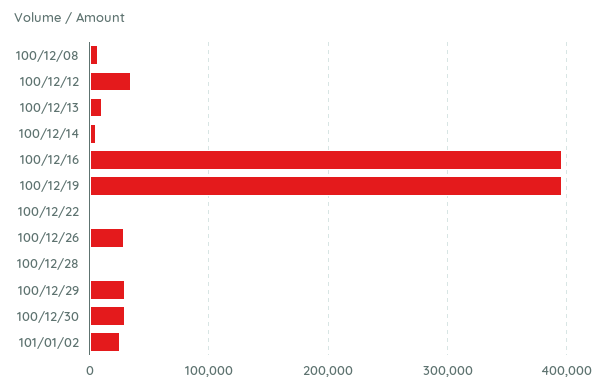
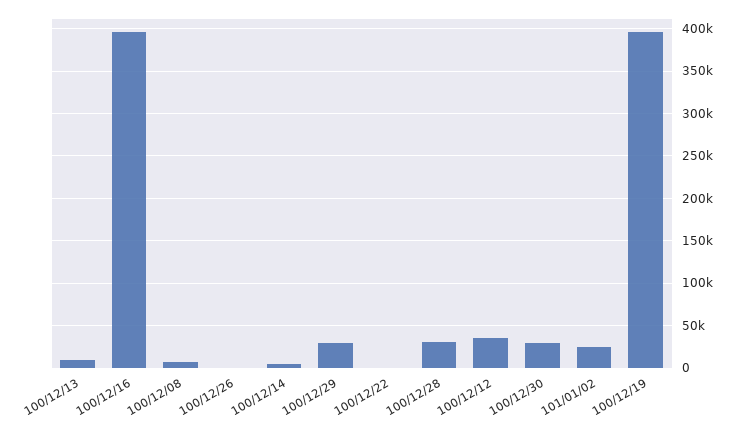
  {
    "100/12/08": 10000,
    "100/12/12": 40000,
    "100/12/13": 10000,
    "100/12/14": 10000,
    "100/12/16": 400000,
    "100/12/19": 400000,
    "100/12/22": 0,
-   "100/12/26": 30000,
+   "100/12/26": 0,
-   "100/12/28": 0,
+   "100/12/28": 30000,
    "100/12/29": 30000,
    "100/12/30": 30000,
    "101/01/02": 30000
  }

